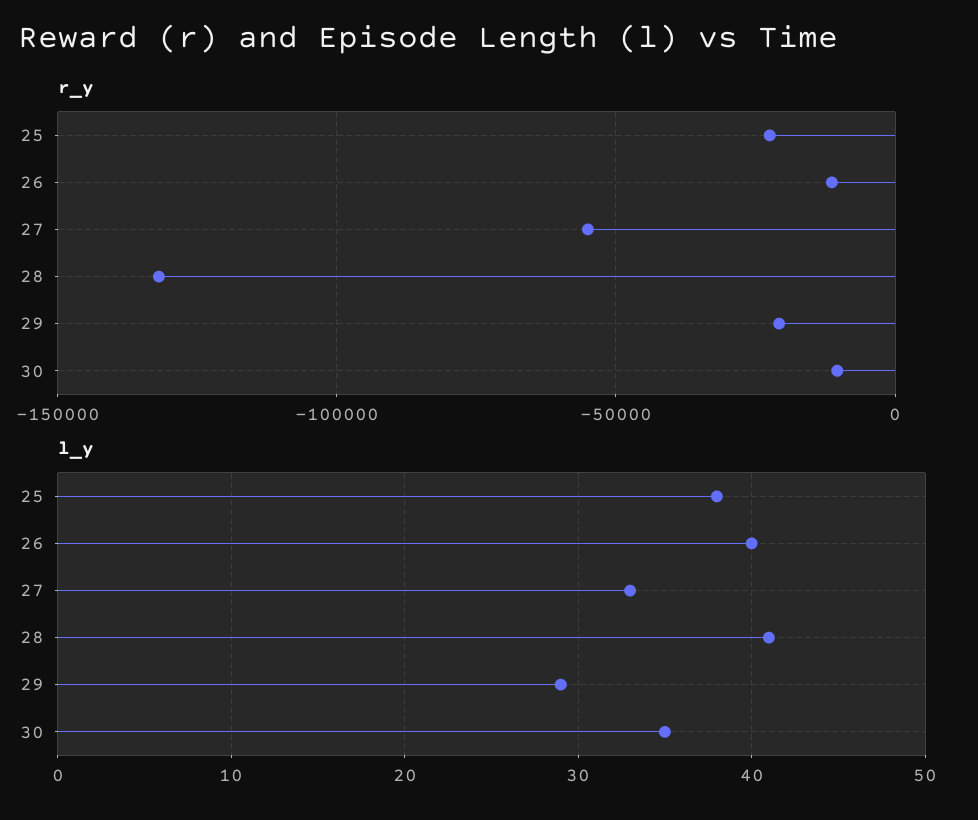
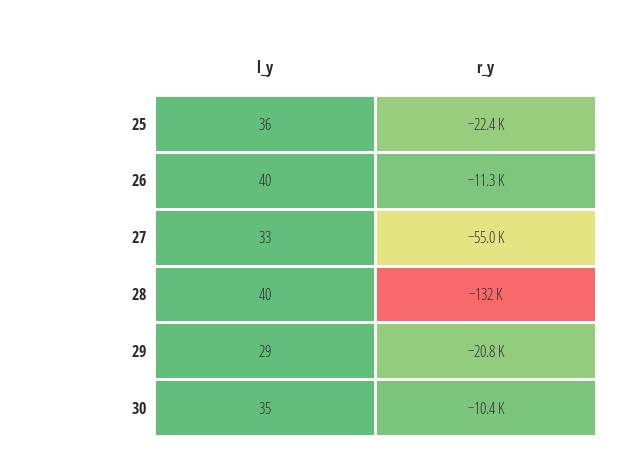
  {
    "r_y": {
      "25": -22400,
      "26": -11300,
      "27": -55000,
      "28": -132000,
      "29": -20800,
      "30": -10400
    },
    "l_y": {
-     "25": 38,
+     "25": 36,
      "26": 40,
      "27": 33,
-     "28": 41,
+     "28": 40,
      "29": 29,
      "30": 35
    }
  }

